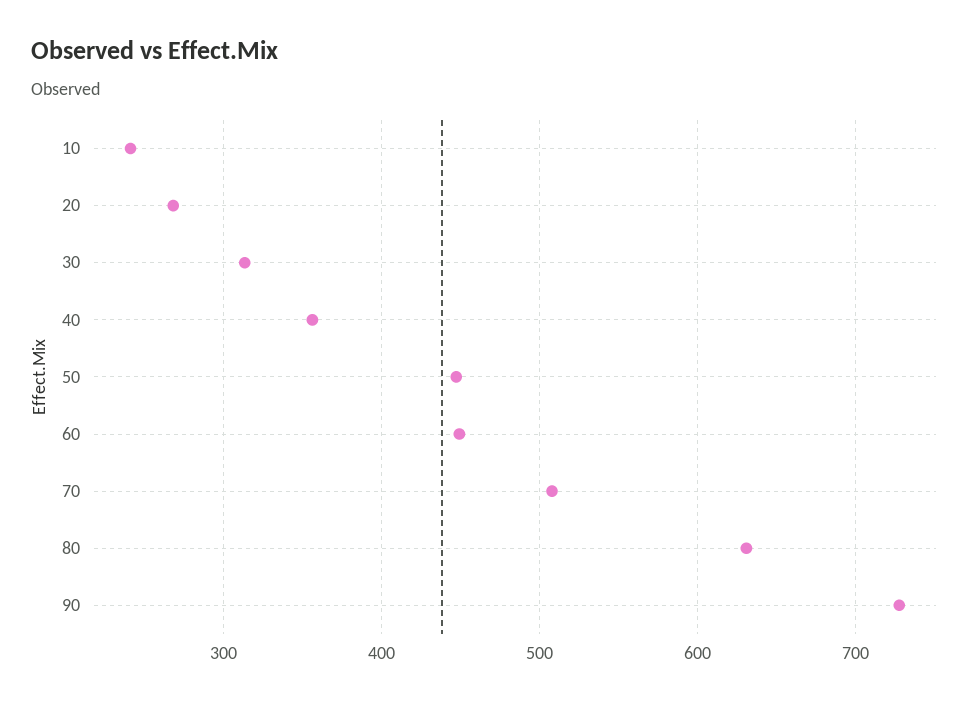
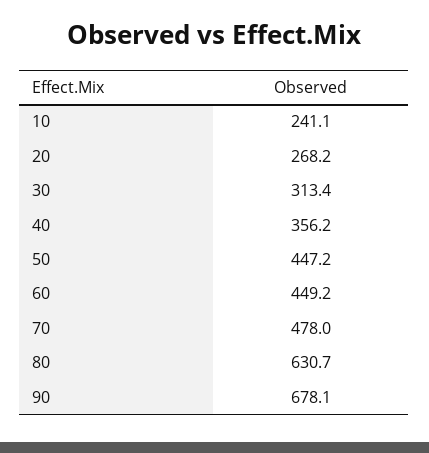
  {
    "10": 241.1,
    "20": 268.2,
    "30": 313.4,
    "40": 356.2,
    "50": 447.2,
    "60": 449.2,
-   "70": 510,
+   "70": 478,
    "80": 630.7,
-   "90": 730
+   "90": 678.1
  }

